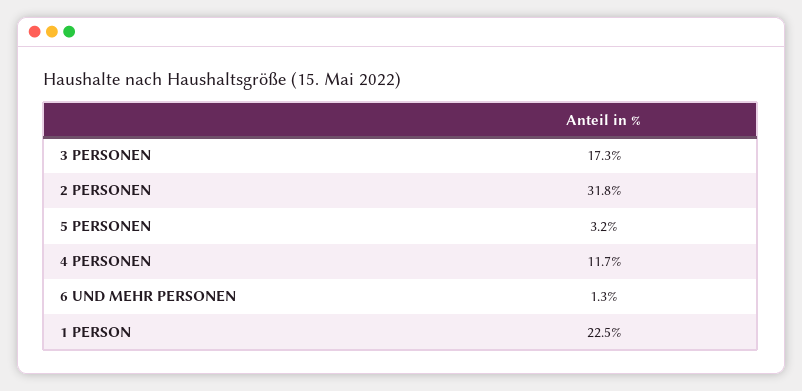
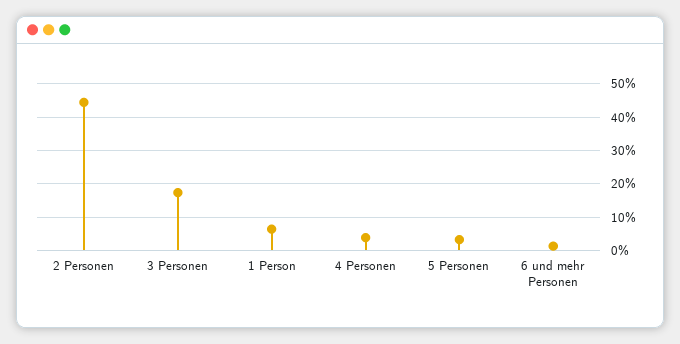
  {
    "3 PERSONEN": 17.3,
-   "2 PERSONEN": 31.8,
+   "2 PERSONEN": 44,
    "5 PERSONEN": 3.2,
-   "4 PERSONEN": 11.7,
+   "4 PERSONEN": 4,
    "6 UND MEHR PERSONEN": 1.3,
-   "1 PERSON": 22.5
+   "1 PERSON": 6
  }

